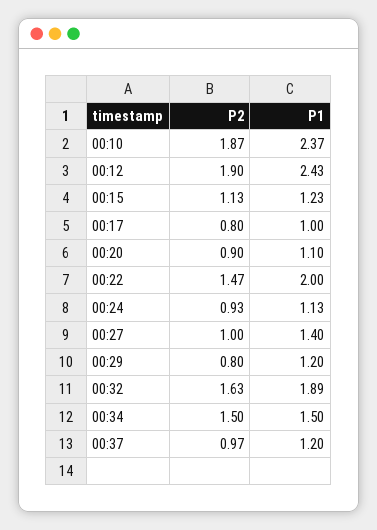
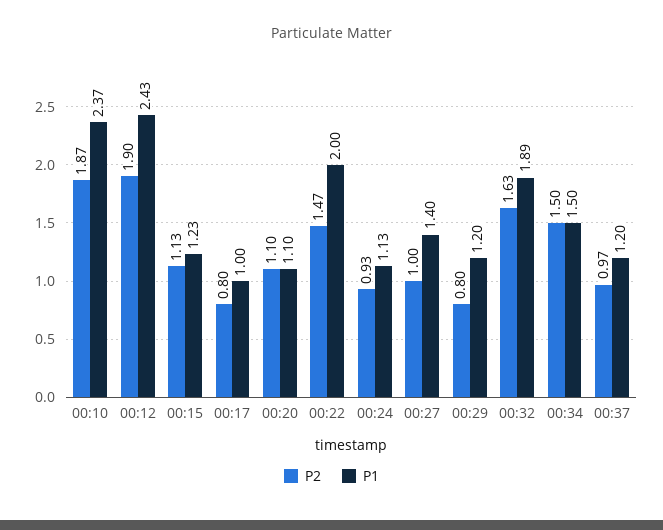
  {
    "P2": {
      "00:10": 1.87,
      "00:12": 1.9,
      "00:15": 1.13,
      "00:17": 0.8,
-     "00:20": 0.9,
+     "00:20": 1.1,
      "00:22": 1.47,
      "00:24": 0.93,
      "00:27": 1,
      "00:29": 0.8,
      "00:32": 1.63,
      "00:34": 1.5,
      "00:37": 0.97
    },
    "P1": {
      "00:10": 2.37,
      "00:12": 2.43,
      "00:15": 1.23,
      "00:17": 1,
      "00:20": 1.1,
      "00:22": 2,
      "00:24": 1.13,
      "00:27": 1.4,
      "00:29": 1.2,
      "00:32": 1.89,
      "00:34": 1.5,
      "00:37": 1.2
    }
  }

